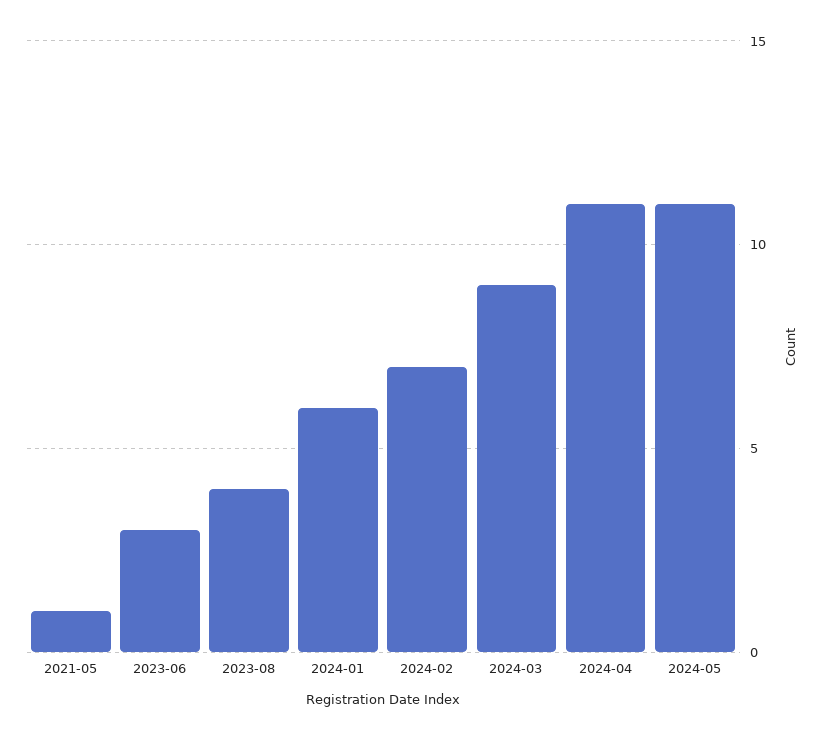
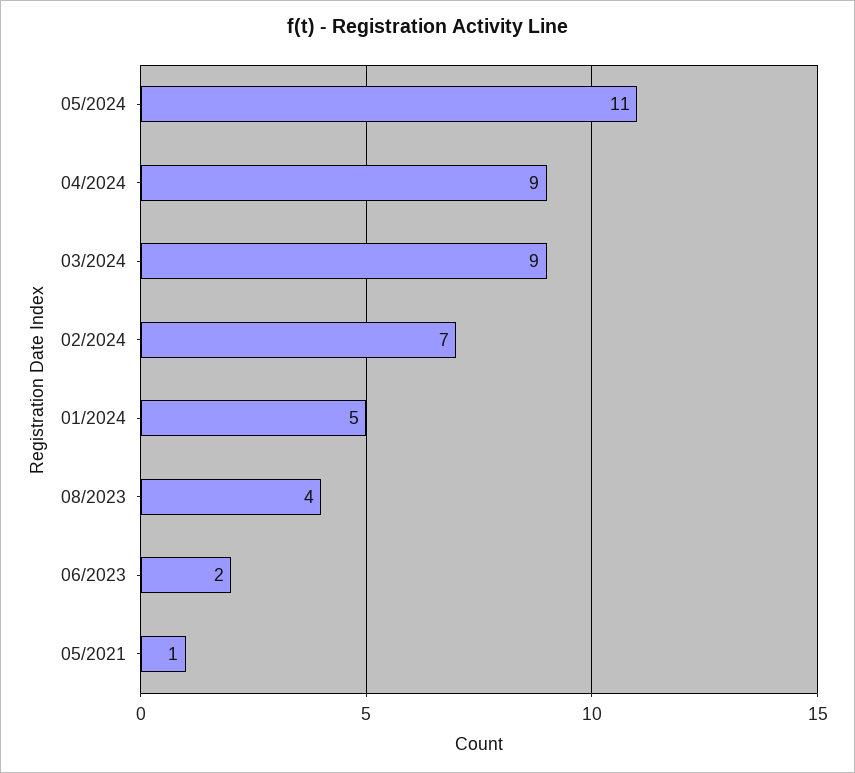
  {
    "2021-05": 1,
-   "2023-06": 3,
+   "2023-06": 2,
    "2023-08": 4,
-   "2024-01": 6,
+   "2024-01": 5,
    "2024-02": 7,
    "2024-03": 9,
-   "2024-04": 11,
+   "2024-04": 9,
    "2024-05": 11
  }

